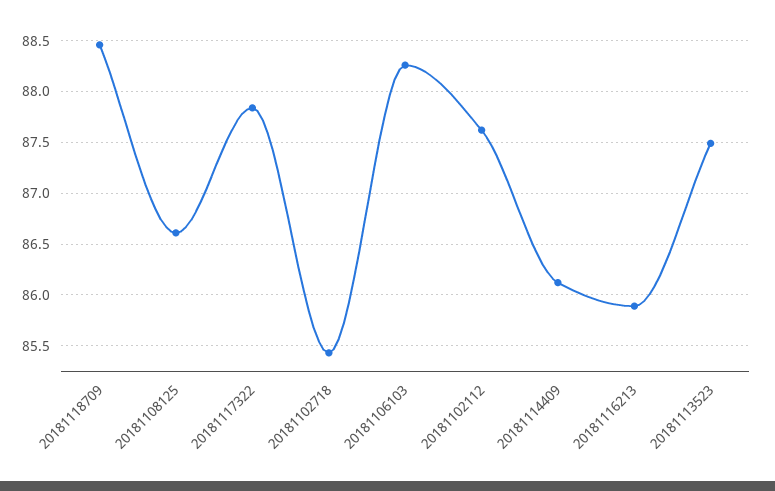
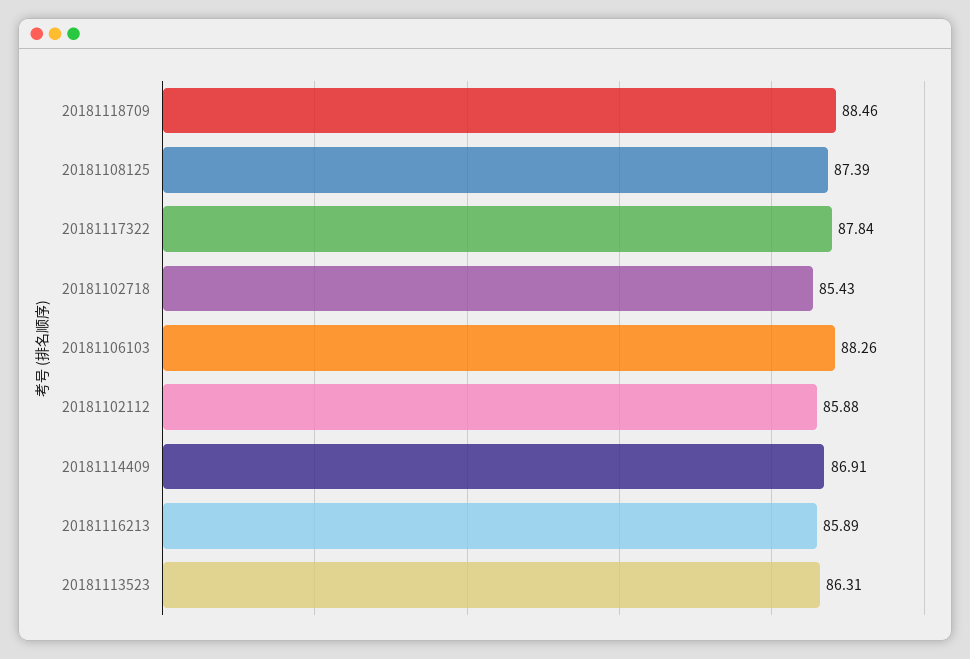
  {
    "20181118709": 88.46,
-   "20181108125": 86.6,
+   "20181108125": 87.39,
    "20181117322": 87.84,
    "20181102718": 85.43,
    "20181106103": 88.26,
-   "20181102112": 87.6,
+   "20181102112": 85.88,
-   "20181114409": 86.1,
+   "20181114409": 86.91,
    "20181116213": 85.89,
-   "20181113523": 87.5
+   "20181113523": 86.31
  }

